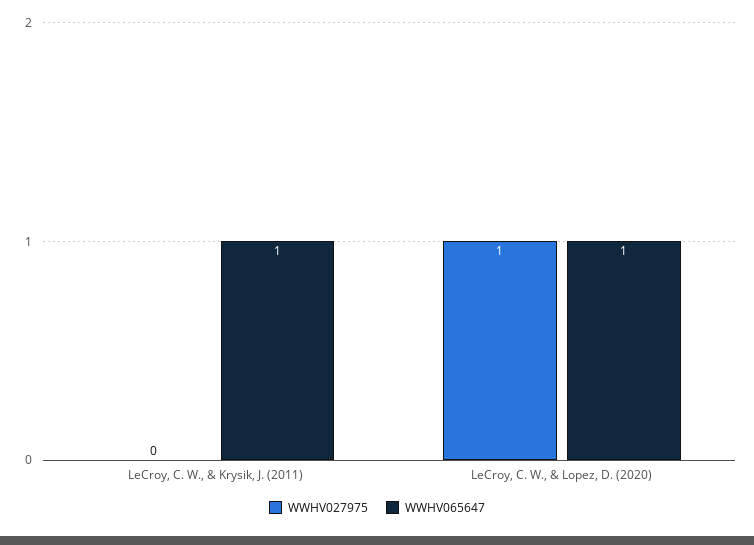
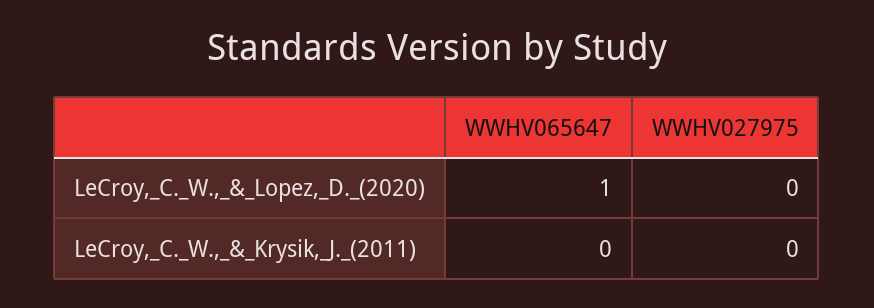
  {
    "WWHV027975": {
      "LeCroy, C. W., & Krysik, J. (2011)": 0,
-     "LeCroy, C. W., & Lopez, D. (2020)": 1
+     "LeCroy, C. W., & Lopez, D. (2020)": 0
    },
    "WWHV065647": {
-     "LeCroy, C. W., & Krysik, J. (2011)": 1,
+     "LeCroy, C. W., & Krysik, J. (2011)": 0,
      "LeCroy, C. W., & Lopez, D. (2020)": 1
    }
  }

